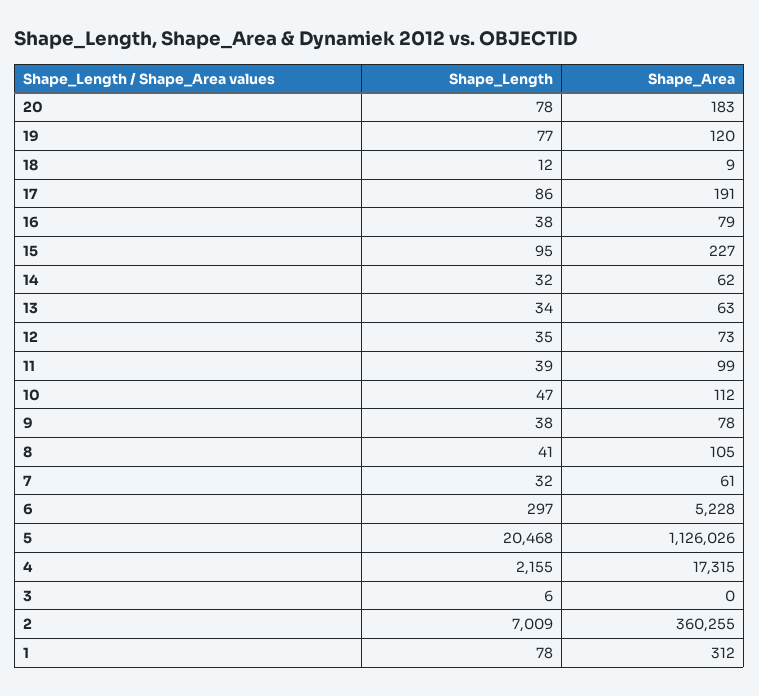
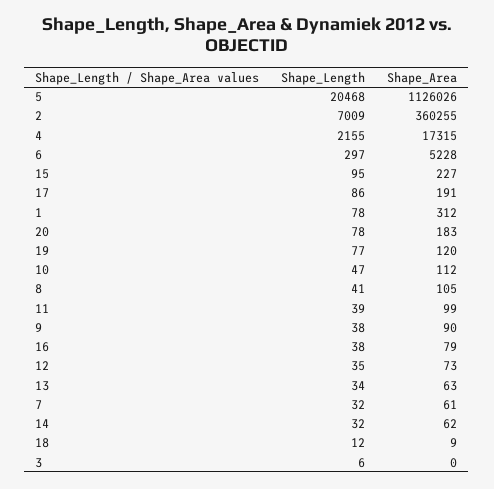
  {
    "Shape_Length": {
      "20": 78,
      "19": 77,
      "18": 12,
      "17": 86,
      "16": 38,
      "15": 95,
      "14": 32,
      "13": 34,
      "12": 35,
      "11": 39,
      "10": 47,
      "9": 38,
      "8": 41,
      "7": 32,
      "6": 297,
      "5": 20468,
      "4": 2155,
      "3": 6,
      "2": 7009,
      "1": 78
    },
    "Shape_Area": {
      "20": 183,
      "19": 120,
      "18": 9,
      "17": 191,
      "16": 79,
      "15": 227,
      "14": 62,
      "13": 63,
      "12": 73,
      "11": 99,
      "10": 112,
-     "9": 78,
+     "9": 90,
      "8": 105,
      "7": 61,
      "6": 5228,
      "5": 1126026,
      "4": 17315,
      "3": 0,
      "2": 360255,
      "1": 312
    }
  }

